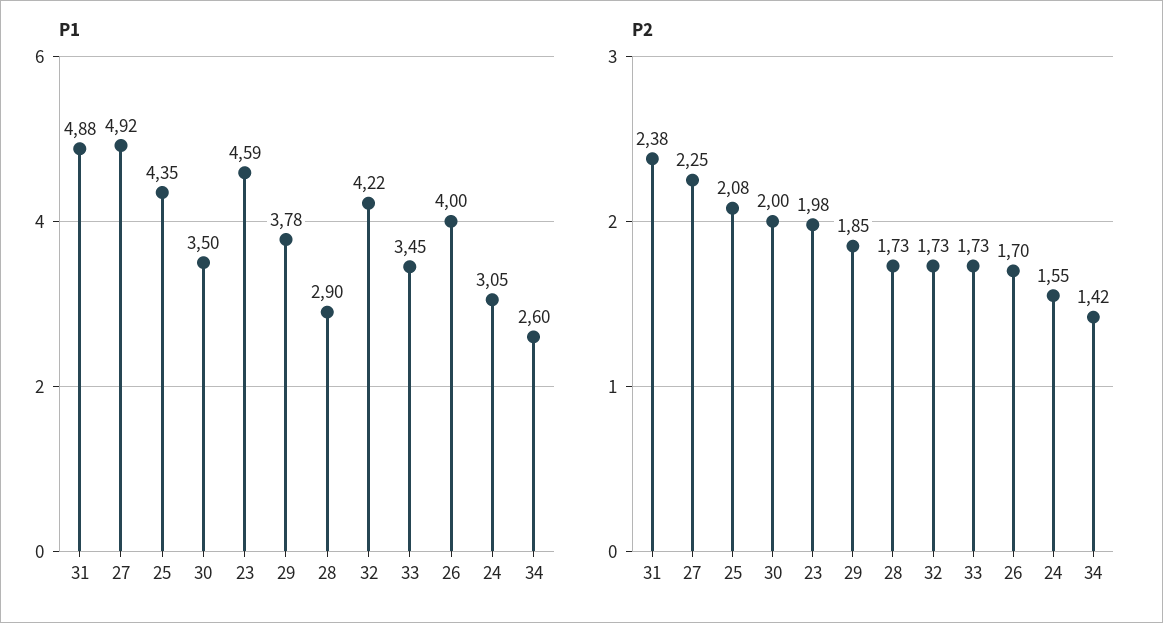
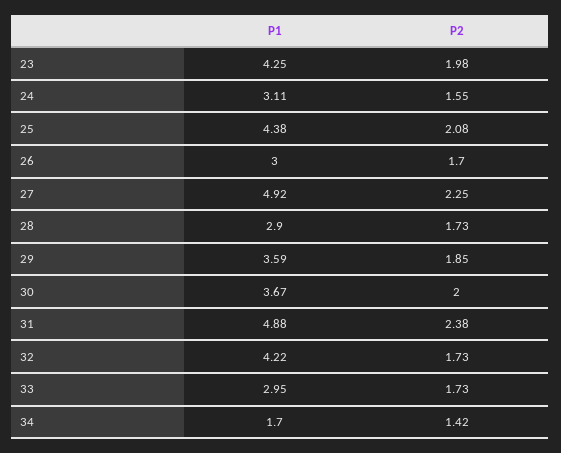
  {
    "P1": {
      "31": 4.88,
      "27": 4.92,
-     "25": 4.35,
+     "25": 4.38,
-     "30": 3.5,
+     "30": 3.67,
-     "23": 4.59,
+     "23": 4.25,
-     "29": 3.78,
+     "29": 3.59,
      "28": 2.9,
      "32": 4.22,
-     "33": 3.45,
+     "33": 2.95,
-     "26": 4,
+     "26": 3,
-     "24": 3.05,
+     "24": 3.11,
-     "34": 2.6
+     "34": 1.7
    },
    "P2": {
      "31": 2.38,
      "27": 2.25,
      "25": 2.08,
      "30": 2,
      "23": 1.98,
      "29": 1.85,
      "28": 1.73,
      "32": 1.73,
      "33": 1.73,
      "26": 1.7,
      "24": 1.55,
      "34": 1.42
    }
  }

